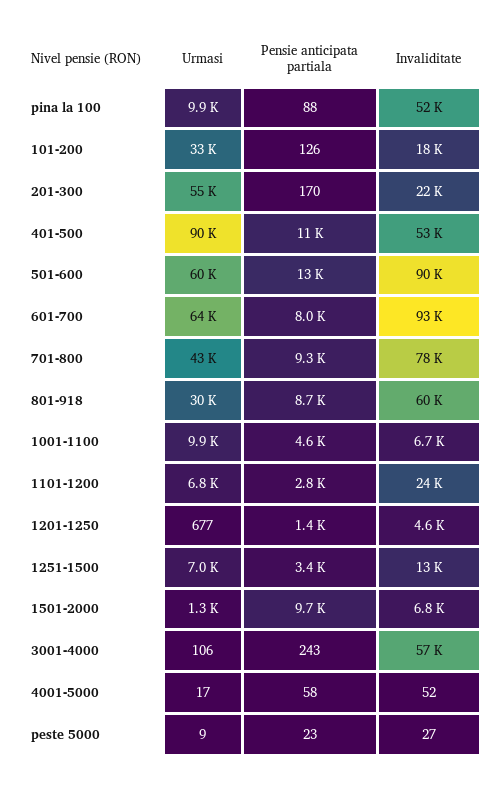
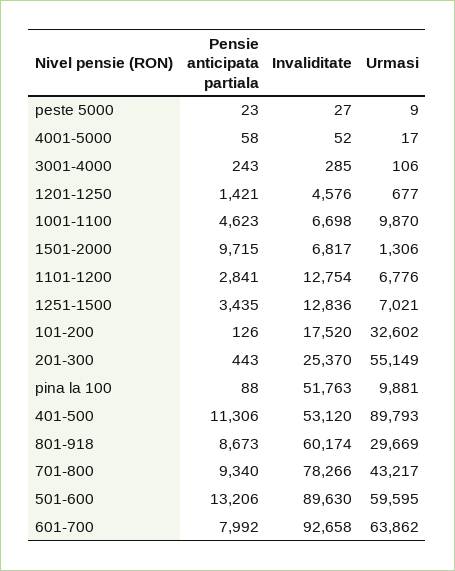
  {
    "Urmasi": {
      "pina la 100": 9881,
      "101-200": 32602,
      "201-300": 55149,
      "401-500": 89793,
      "501-600": 59595,
      "601-700": 63862,
      "701-800": 43217,
      "801-918": 29669,
      "1001-1100": 9870,
      "1101-1200": 6776,
      "1201-1250": 677,
      "1251-1500": 7021,
      "1501-2000": 1306,
      "3001-4000": 106,
      "4001-5000": 17,
      "peste 5000": 9
    },
    "Pensie anticipata partiala": {
      "pina la 100": 88,
      "101-200": 126,
-     "201-300": 170,
+     "201-300": 443,
      "401-500": 11306,
      "501-600": 13206,
      "601-700": 7992,
      "701-800": 9340,
      "801-918": 8673,
      "1001-1100": 4623,
      "1101-1200": 2841,
      "1201-1250": 1421,
      "1251-1500": 3435,
      "1501-2000": 9715,
      "3001-4000": 243,
      "4001-5000": 58,
      "peste 5000": 23
    },
    "Invaliditate": {
      "pina la 100": 51763,
      "101-200": 17520,
-     "201-300": 22000,
+     "201-300": 25370,
      "401-500": 53120,
      "501-600": 89630,
      "601-700": 92658,
      "701-800": 78266,
      "801-918": 60174,
      "1001-1100": 6698,
-     "1101-1200": 24000,
+     "1101-1200": 12754,
      "1201-1250": 4576,
      "1251-1500": 12836,
      "1501-2000": 6817,
-     "3001-4000": 57000,
+     "3001-4000": 285,
      "4001-5000": 52,
      "peste 5000": 27
    }
  }

